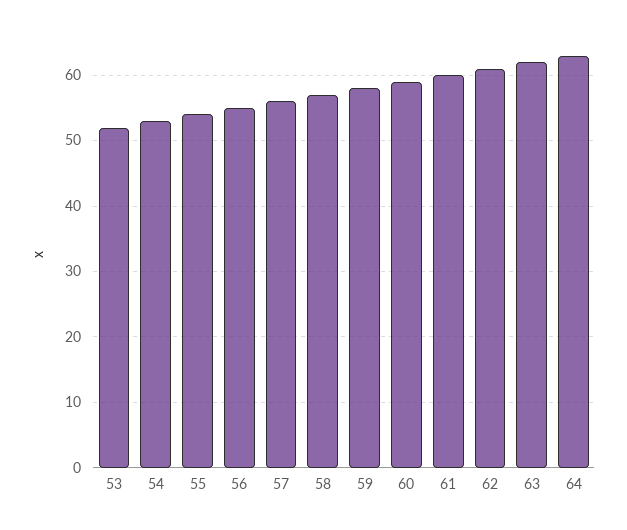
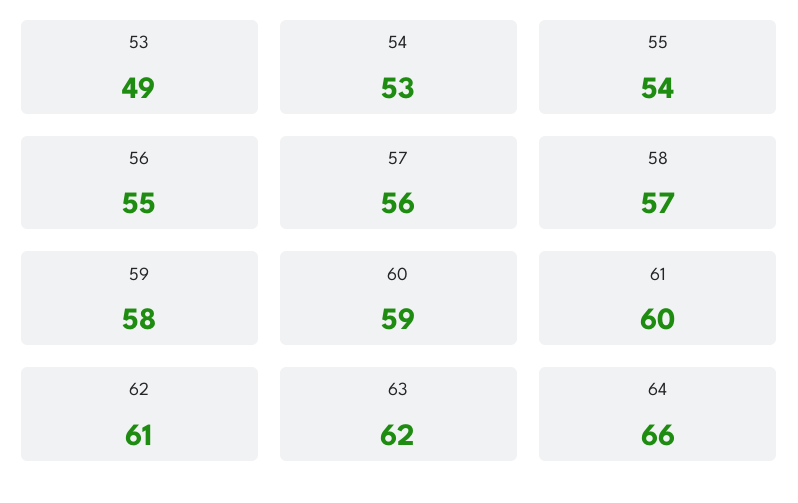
  {
-   "53": 52,
+   "53": 49,
    "54": 53,
    "55": 54,
    "56": 55,
    "57": 56,
    "58": 57,
    "59": 58,
    "60": 59,
    "61": 60,
    "62": 61,
    "63": 62,
-   "64": 63
+   "64": 66
  }

